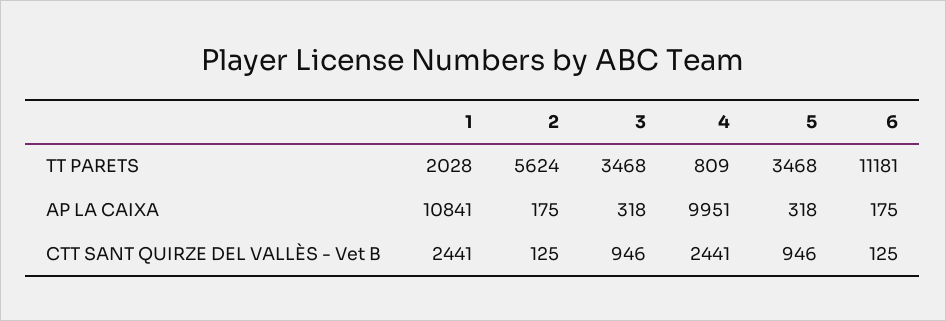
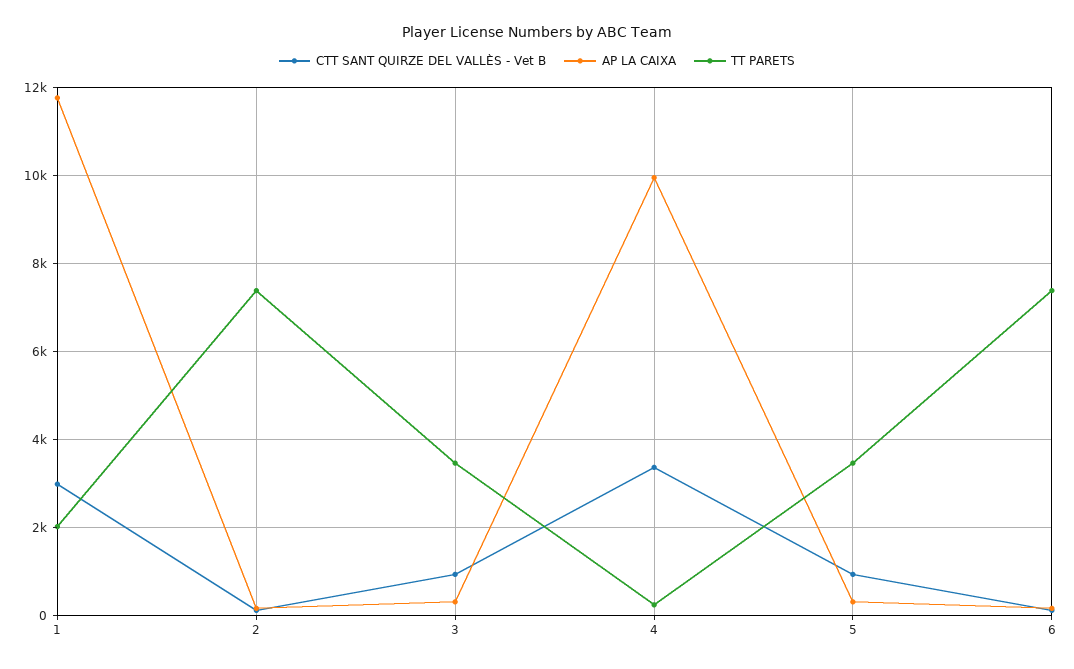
  {
    "TT PARETS": {
      "1": 2028,
-     "2": 5624,
+     "2": 7400,
      "3": 3468,
-     "4": 809,
+     "4": 200,
      "5": 3468,
-     "6": 11181
+     "6": 7400
    },
    "AP LA CAIXA": {
-     "1": 10841,
+     "1": 11800,
      "2": 175,
      "3": 318,
      "4": 9951,
      "5": 318,
      "6": 175
    },
    "CTT SANT QUIRZE DEL VALLÈS - Vet B": {
-     "1": 2441,
+     "1": 3000,
      "2": 125,
      "3": 946,
-     "4": 2441,
+     "4": 3400,
      "5": 946,
      "6": 125
    }
  }

